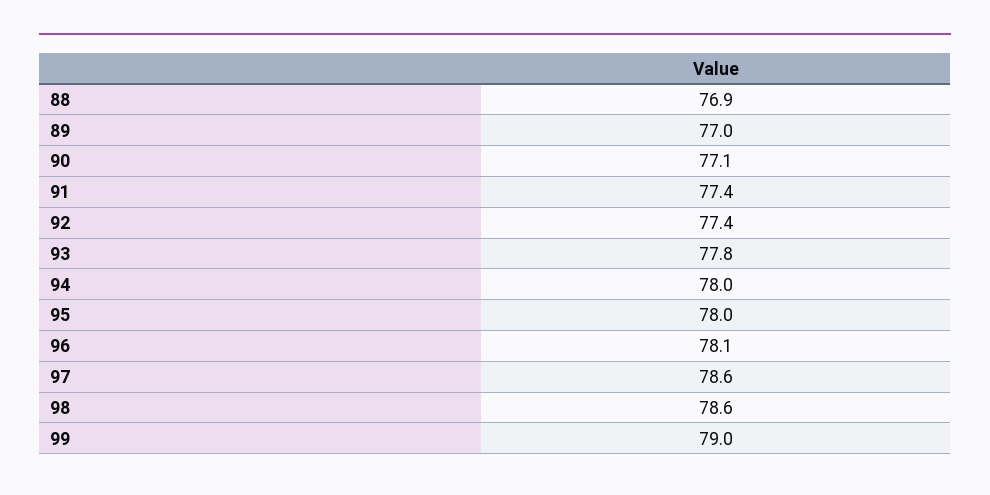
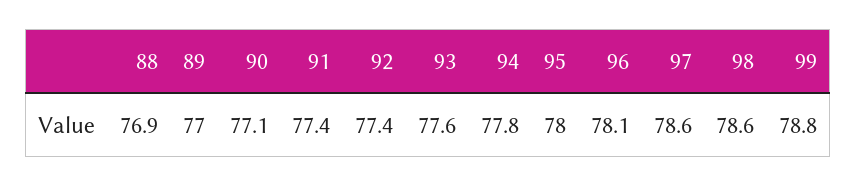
  {
    "88": 76.9,
    "89": 77,
    "90": 77.1,
    "91": 77.4,
    "92": 77.4,
-   "93": 77.8,
+   "93": 77.6,
-   "94": 78,
+   "94": 77.8,
    "95": 78,
    "96": 78.1,
    "97": 78.6,
    "98": 78.6,
-   "99": 79
+   "99": 78.8
  }

